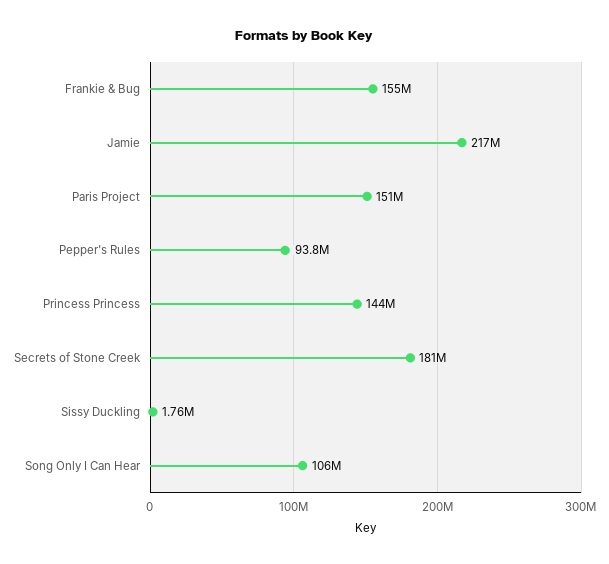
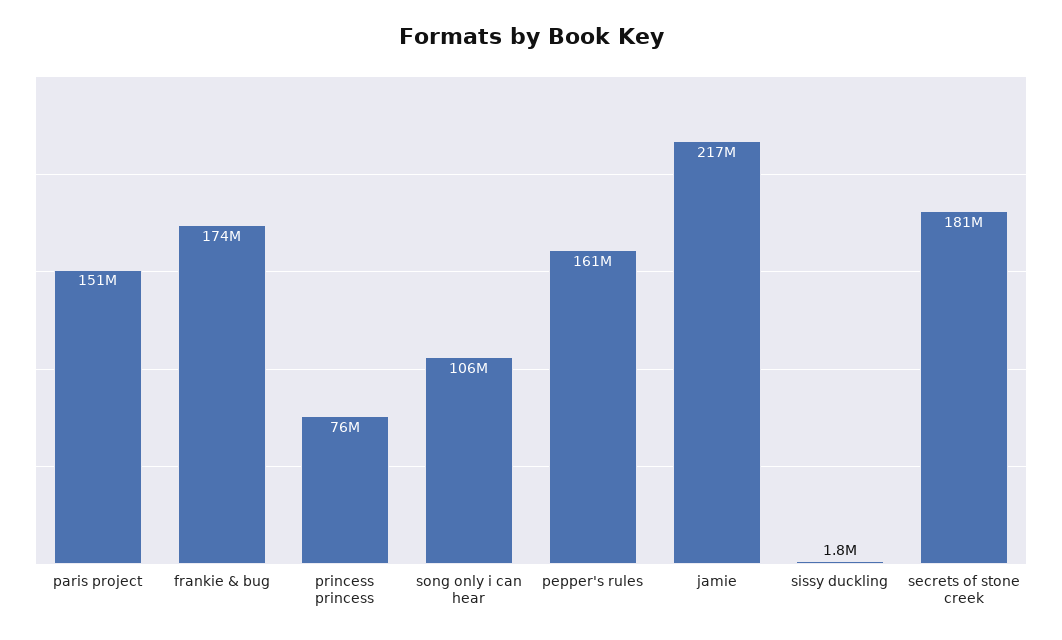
  {
-   "Frankie & Bug": 155000000,
+   "Frankie & Bug": 174000000,
    "Jamie": 217000000,
    "Paris Project": 151000000,
-   "Pepper's Rules": 93800000,
+   "Pepper's Rules": 161000000,
-   "Princess Princess": 144000000,
+   "Princess Princess": 76000000,
    "Secrets of Stone Creek": 181000000,
    "Sissy Duckling": 1760000,
    "Song Only I Can Hear": 106000000
  }

